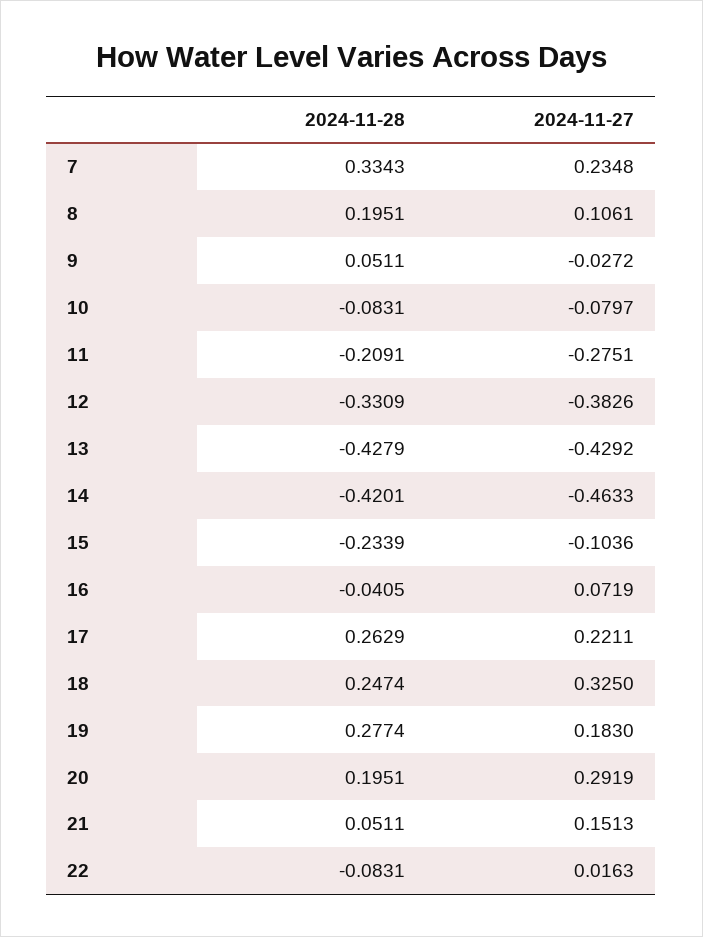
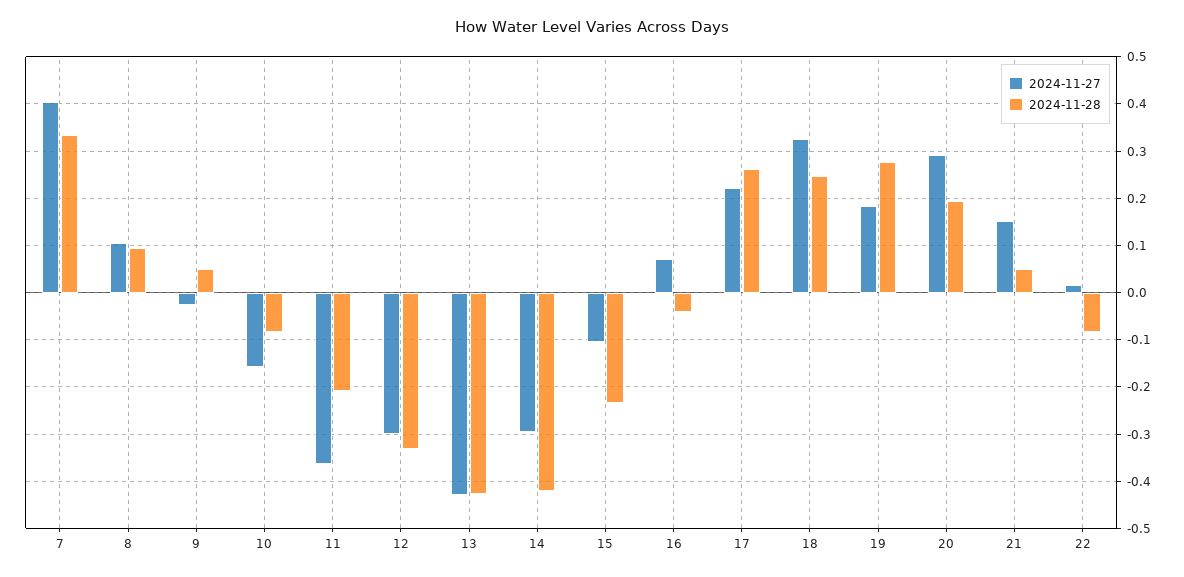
  {
    "2024-11-28": {
      "7": 0.3343,
-     "8": 0.1951,
+     "8": 0.1,
      "9": 0.0511,
      "10": -0.0831,
      "11": -0.2091,
      "12": -0.3309,
      "13": -0.4279,
      "14": -0.4201,
      "15": -0.2339,
      "16": -0.0405,
      "17": 0.2629,
      "18": 0.2474,
      "19": 0.2774,
      "20": 0.1951,
      "21": 0.0511,
      "22": -0.0831
    },
    "2024-11-27": {
-     "7": 0.2348,
+     "7": 0.4,
      "8": 0.1061,
      "9": -0.0272,
-     "10": -0.0797,
+     "10": -0.16,
-     "11": -0.2751,
+     "11": -0.36,
-     "12": -0.3826,
+     "12": -0.3,
      "13": -0.4292,
-     "14": -0.4633,
+     "14": -0.3,
      "15": -0.1036,
      "16": 0.0719,
      "17": 0.2211,
      "18": 0.325,
      "19": 0.183,
      "20": 0.2919,
      "21": 0.1513,
      "22": 0.0163
    }
  }

